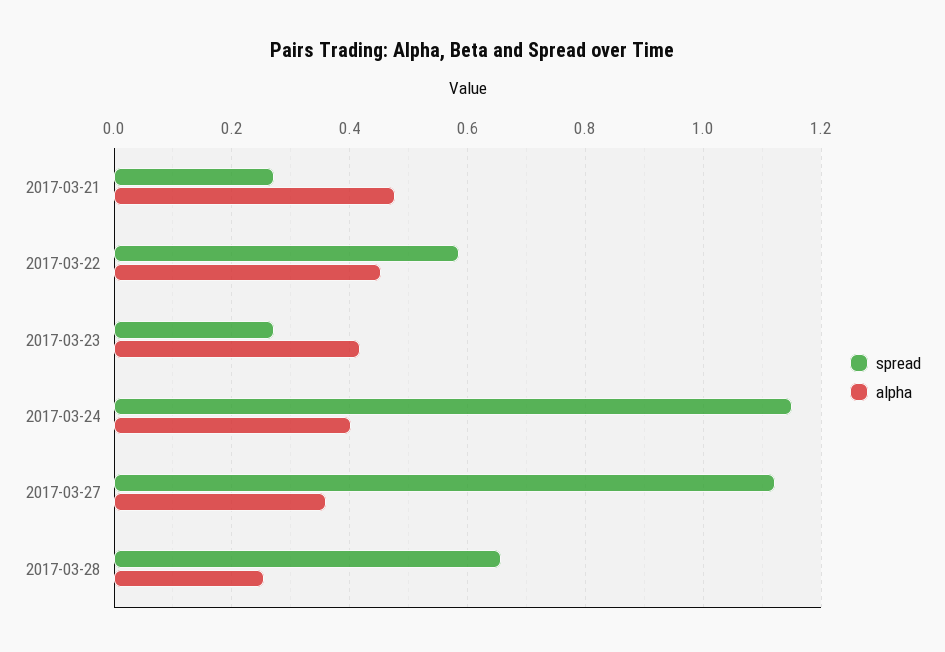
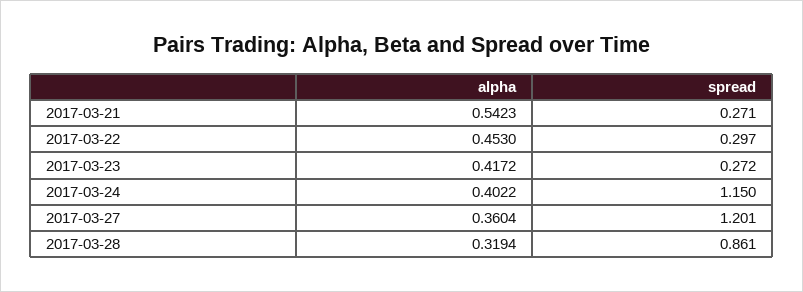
  {
    "spread": {
      "2017-03-21": 0.271,
-     "2017-03-22": 0.58,
+     "2017-03-22": 0.297,
      "2017-03-23": 0.272,
      "2017-03-24": 1.15,
-     "2017-03-27": 1.12,
+     "2017-03-27": 1.201,
-     "2017-03-28": 0.66
+     "2017-03-28": 0.861
    },
    "alpha": {
-     "2017-03-21": 0.48,
+     "2017-03-21": 0.5423,
      "2017-03-22": 0.453,
      "2017-03-23": 0.4172,
      "2017-03-24": 0.4022,
      "2017-03-27": 0.3604,
-     "2017-03-28": 0.26
+     "2017-03-28": 0.3194
    }
  }

